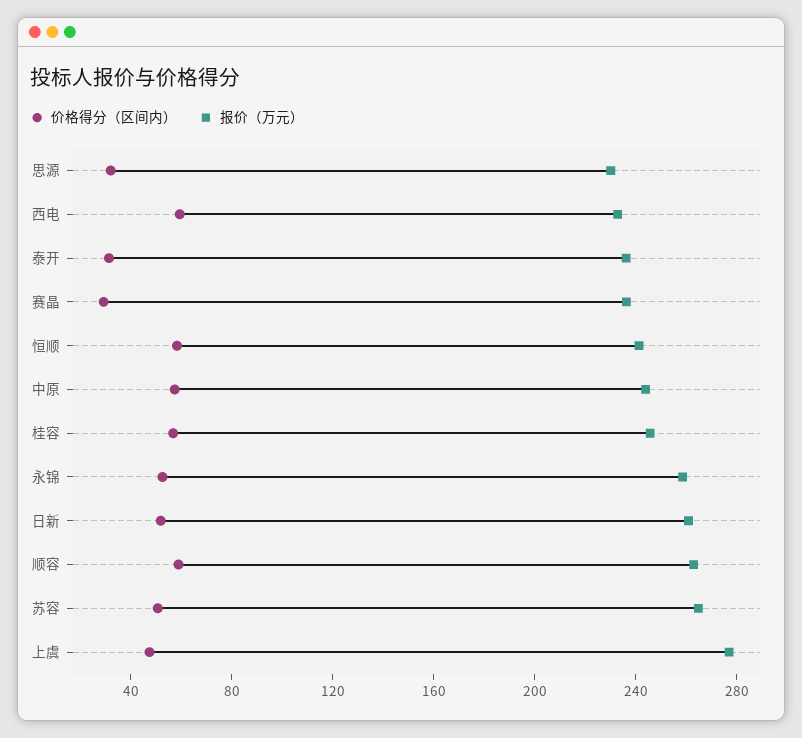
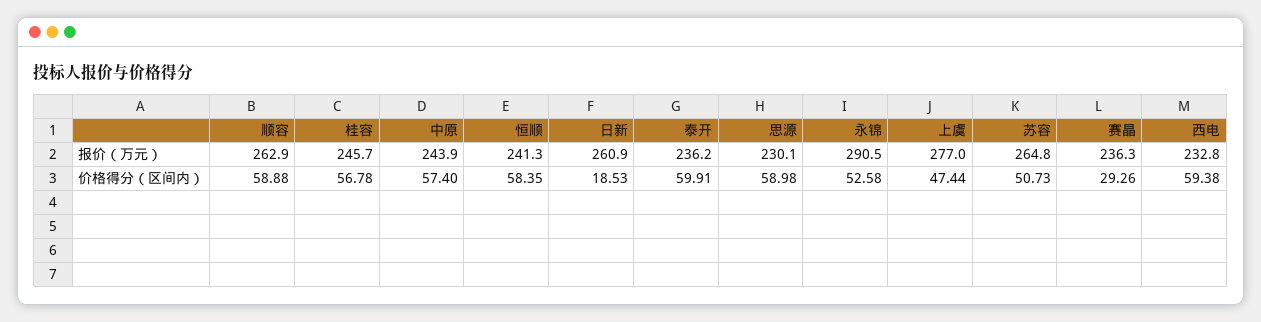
  {
    "价格得分（区间内）": {
-     "思源": 30,
+     "思源": 58.98,
      "西电": 59.38,
-     "泰开": 30,
+     "泰开": 59.91,
      "赛晶": 29.26,
      "恒顺": 58.35,
      "中原": 57.4,
      "桂容": 56.78,
      "永锦": 52.58,
-     "日新": 50,
+     "日新": 18.53,
      "顺容": 58.88,
      "苏容": 50.73,
      "上虞": 47.44
    },
    "报价（万元）": {
      "思源": 230.1,
      "西电": 232.8,
      "泰开": 236.2,
      "赛晶": 236.3,
      "恒顺": 241.3,
      "中原": 243.9,
      "桂容": 245.7,
-     "永锦": 260,
+     "永锦": 290.5,
      "日新": 260.9,
      "顺容": 262.9,
      "苏容": 264.8,
      "上虞": 277
    }
  }

